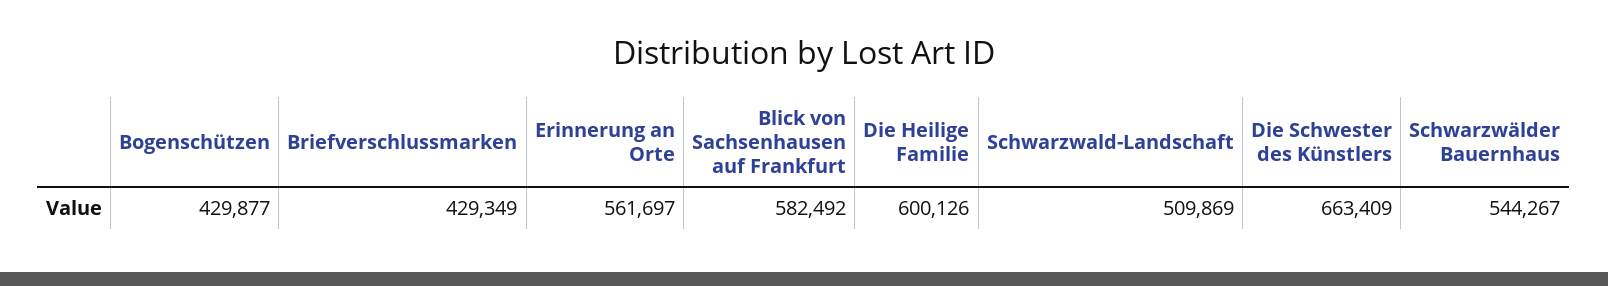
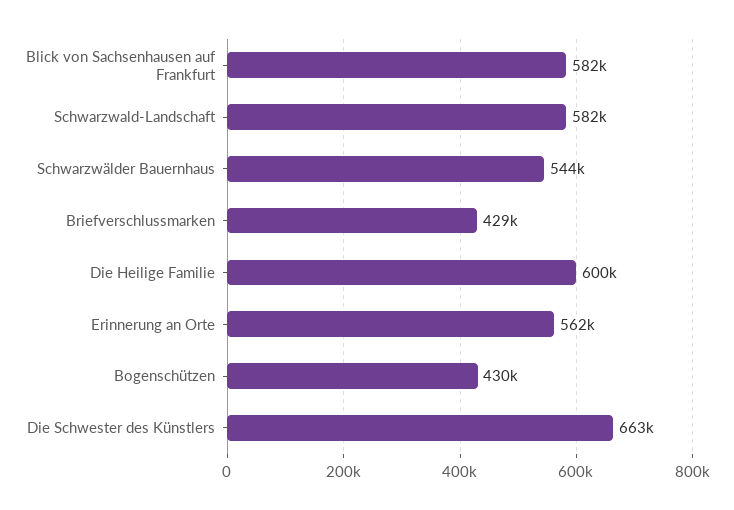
  {
    "Bogenschützen": 429877,
    "Briefverschlussmarken": 429349,
    "Erinnerung an Orte": 561697,
    "Blick von Sachsenhausen auf Frankfurt": 582492,
    "Die Heilige Familie": 600126,
-   "Schwarzwald-Landschaft": 509869,
+   "Schwarzwald-Landschaft": 582000,
    "Die Schwester des Künstlers": 663409,
    "Schwarzwälder Bauernhaus": 544267
  }

